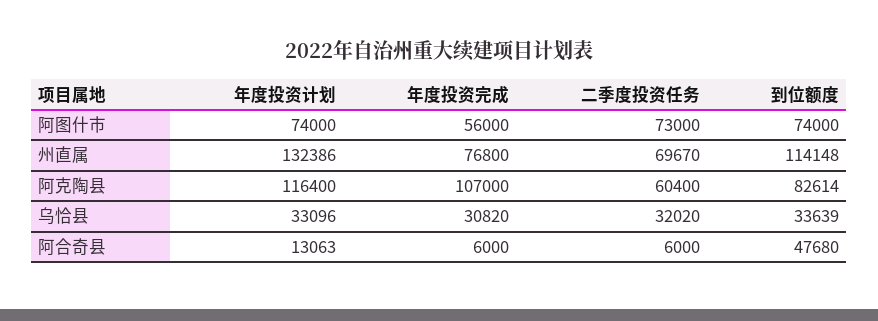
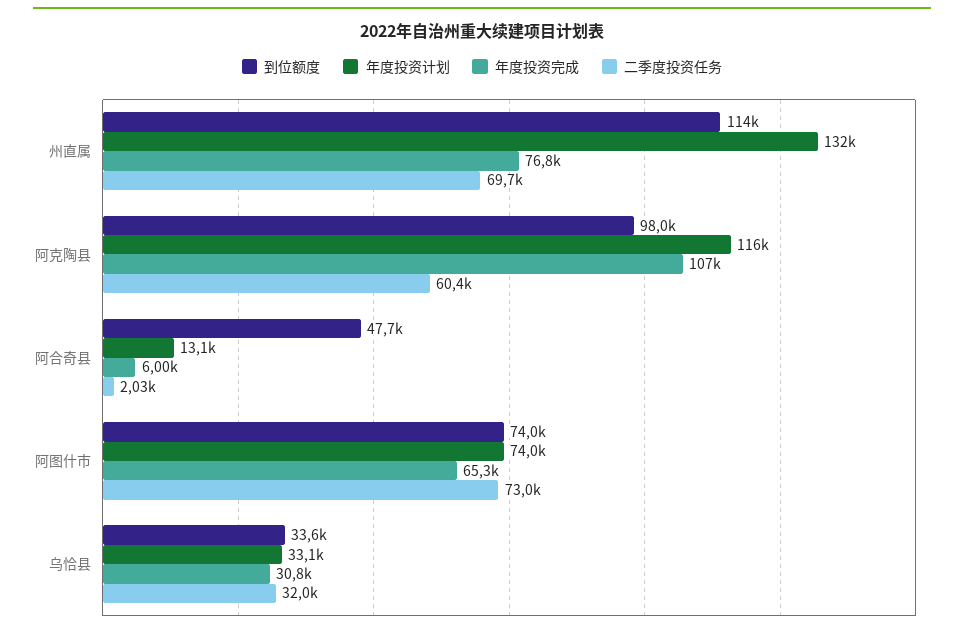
  {
    "年度投资计划": {
      "阿图什市": 74000,
      "州直属": 132386,
      "阿克陶县": 116400,
      "乌恰县": 33096,
      "阿合奇县": 13063
    },
    "年度投资完成": {
-     "阿图什市": 56000,
+     "阿图什市": 65300,
      "州直属": 76800,
      "阿克陶县": 107000,
      "乌恰县": 30820,
      "阿合奇县": 6000
    },
    "二季度投资任务": {
      "阿图什市": 73000,
      "州直属": 69670,
      "阿克陶县": 60400,
      "乌恰县": 32020,
-     "阿合奇县": 6000
+     "阿合奇县": 2030
    },
    "到位额度": {
      "阿图什市": 74000,
      "州直属": 114148,
-     "阿克陶县": 82614,
+     "阿克陶县": 98000,
      "乌恰县": 33639,
      "阿合奇县": 47680
    }
  }

